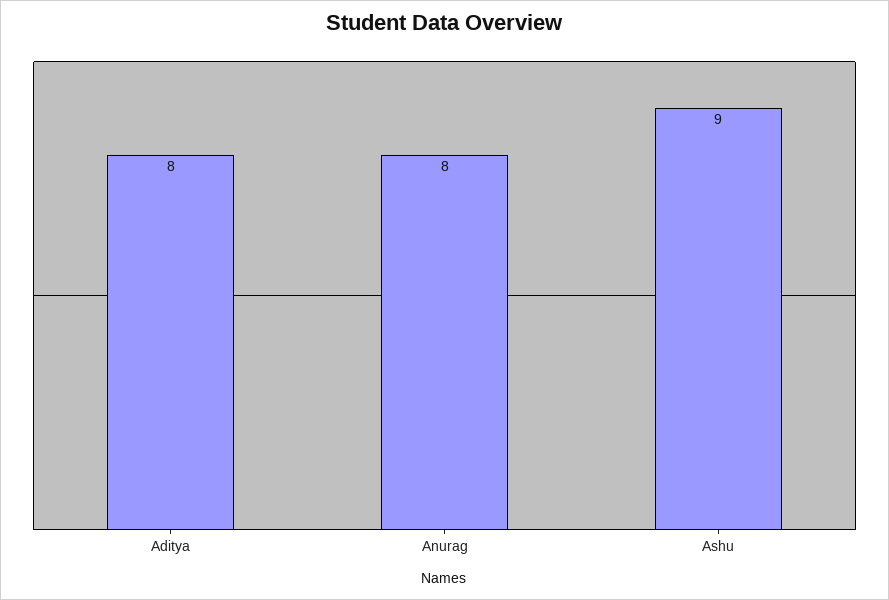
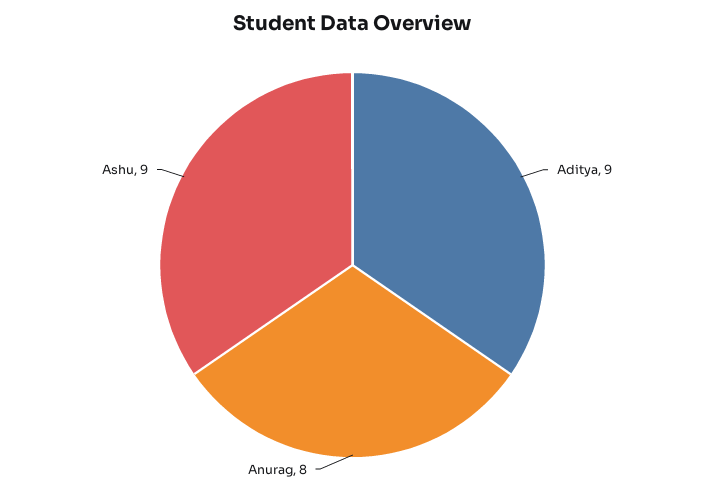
  {
-   "Aditya": 8,
+   "Aditya": 9,
    "Anurag": 8,
    "Ashu": 9
  }

